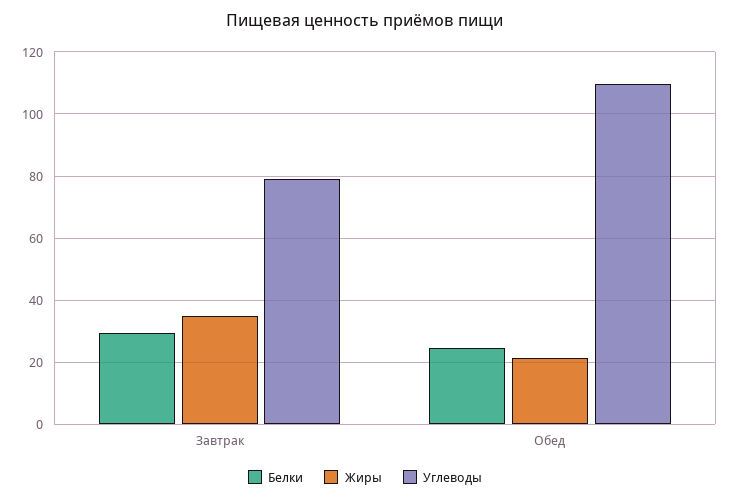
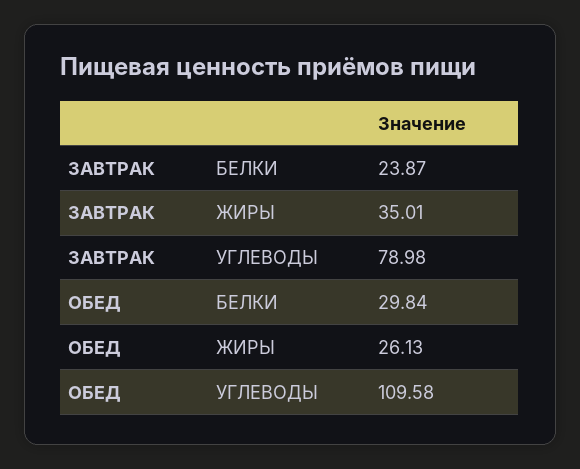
  {
    "Белки": {
-     "Завтрак": 30,
+     "Завтрак": 23.87,
-     "Обед": 24
+     "Обед": 29.84
    },
    "Жиры": {
      "Завтрак": 35.01,
-     "Обед": 22
+     "Обед": 26.13
    },
    "Углеводы": {
      "Завтрак": 78.98,
      "Обед": 109.58
    }
  }

